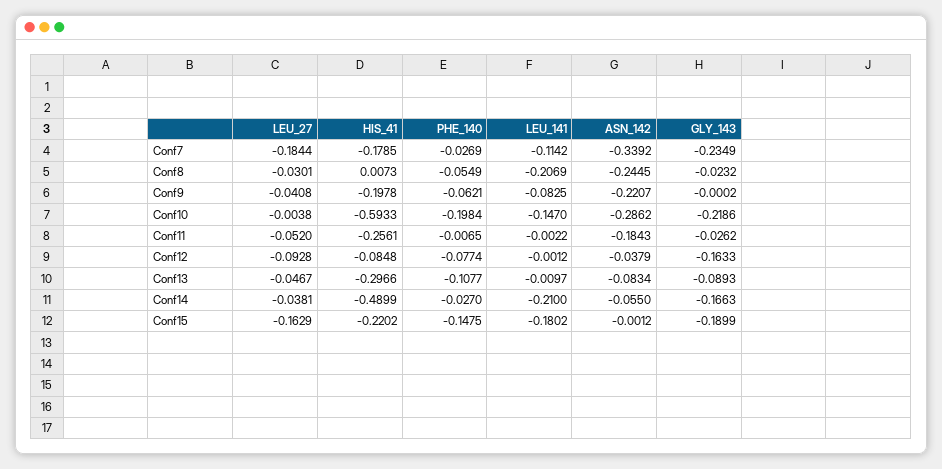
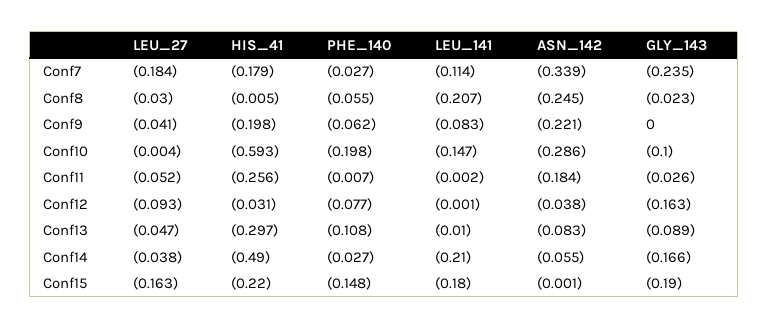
  {
    "LEU_27": {
      "Conf7": -0.1844,
      "Conf8": -0.0301,
      "Conf9": -0.0408,
      "Conf10": -0.0038,
      "Conf11": -0.052,
      "Conf12": -0.0928,
      "Conf13": -0.0467,
      "Conf14": -0.0381,
      "Conf15": -0.1629
    },
    "HIS_41": {
      "Conf7": -0.1785,
-     "Conf8": 0.0073,
+     "Conf8": -0.005,
      "Conf9": -0.1978,
      "Conf10": -0.5933,
      "Conf11": -0.2561,
-     "Conf12": -0.0848,
+     "Conf12": -0.031,
      "Conf13": -0.2966,
      "Conf14": -0.4899,
      "Conf15": -0.2202
    },
    "PHE_140": {
      "Conf7": -0.0269,
      "Conf8": -0.0549,
      "Conf9": -0.0621,
      "Conf10": -0.1984,
      "Conf11": -0.0065,
      "Conf12": -0.0774,
      "Conf13": -0.1077,
      "Conf14": -0.027,
      "Conf15": -0.1475
    },
    "LEU_141": {
      "Conf7": -0.1142,
      "Conf8": -0.2069,
      "Conf9": -0.0825,
      "Conf10": -0.147,
      "Conf11": -0.0022,
      "Conf12": -0.0012,
      "Conf13": -0.0097,
      "Conf14": -0.21,
      "Conf15": -0.1802
    },
    "ASN_142": {
      "Conf7": -0.3392,
      "Conf8": -0.2445,
      "Conf9": -0.2207,
      "Conf10": -0.2862,
      "Conf11": -0.1843,
      "Conf12": -0.0379,
      "Conf13": -0.0834,
      "Conf14": -0.055,
      "Conf15": -0.0012
    },
    "GLY_143": {
      "Conf7": -0.2349,
      "Conf8": -0.0232,
      "Conf9": -0.0002,
-     "Conf10": -0.2186,
+     "Conf10": -0.1,
      "Conf11": -0.0262,
      "Conf12": -0.1633,
      "Conf13": -0.0893,
      "Conf14": -0.1663,
      "Conf15": -0.1899
    }
  }

